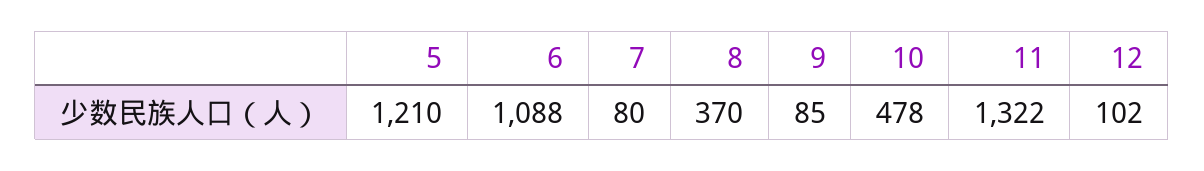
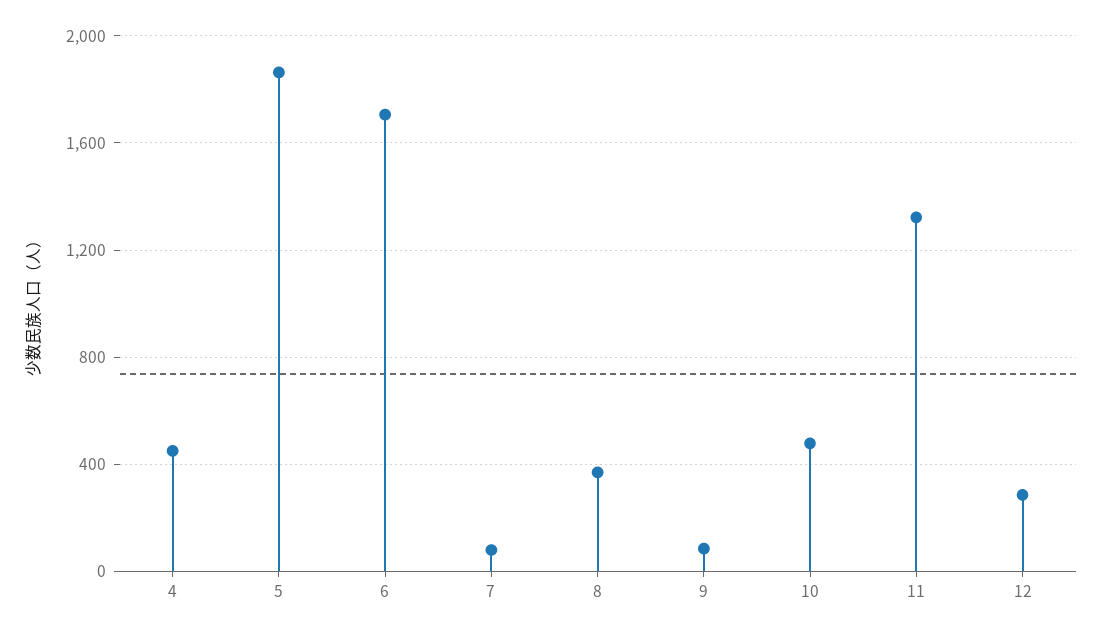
  {
-   "5": 1210,
+   "5": 1850,
-   "6": 1088,
+   "6": 1700,
    "7": 80,
    "8": 370,
    "9": 85,
    "10": 478,
    "11": 1322,
-   "12": 102
+   "12": 300,
+   "4": 450
  }

